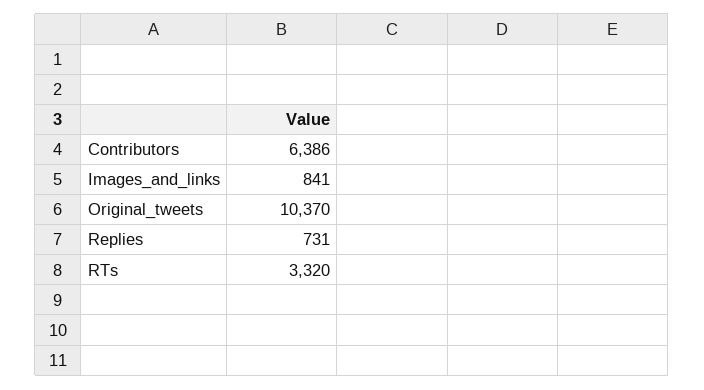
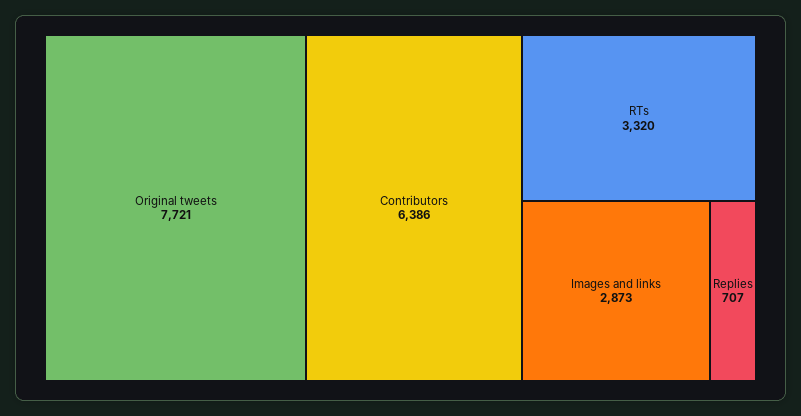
  {
    "Contributors": 6386,
-   "Images_and_links": 841,
+   "Images_and_links": 2873,
-   "Original_tweets": 10370,
+   "Original_tweets": 7721,
-   "Replies": 731,
+   "Replies": 707,
    "RTs": 3320
  }

